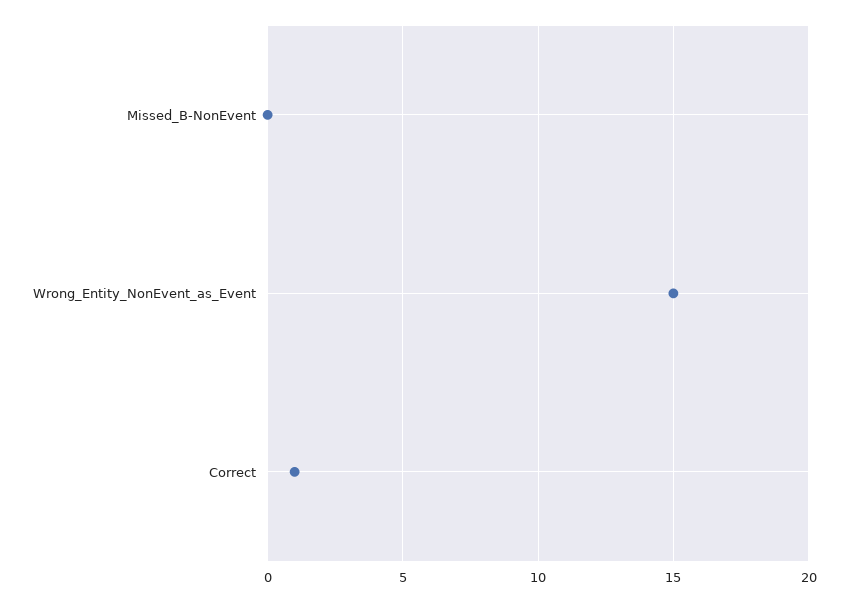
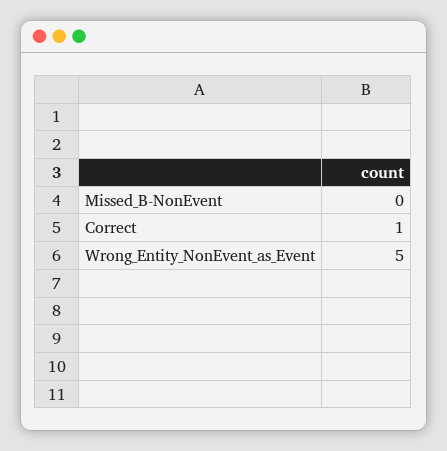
  {
    "Missed_B-NonEvent": 0,
-   "Wrong_Entity_NonEvent_as_Event": 15,
+   "Wrong_Entity_NonEvent_as_Event": 5,
    "Correct": 1
  }

